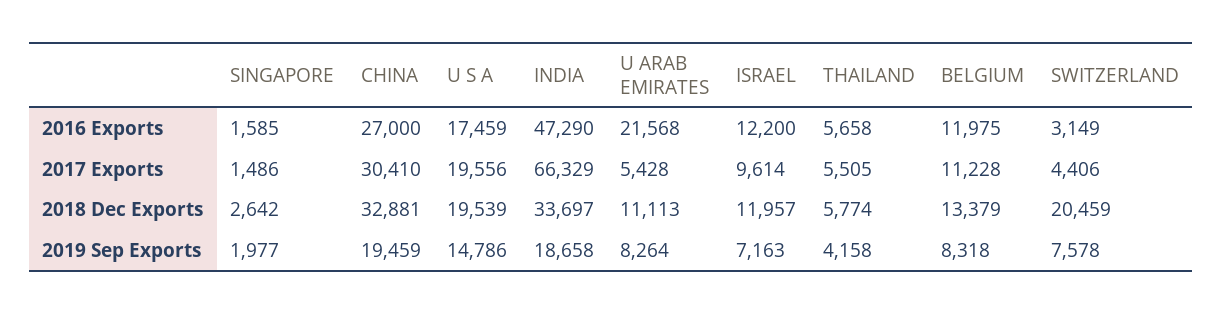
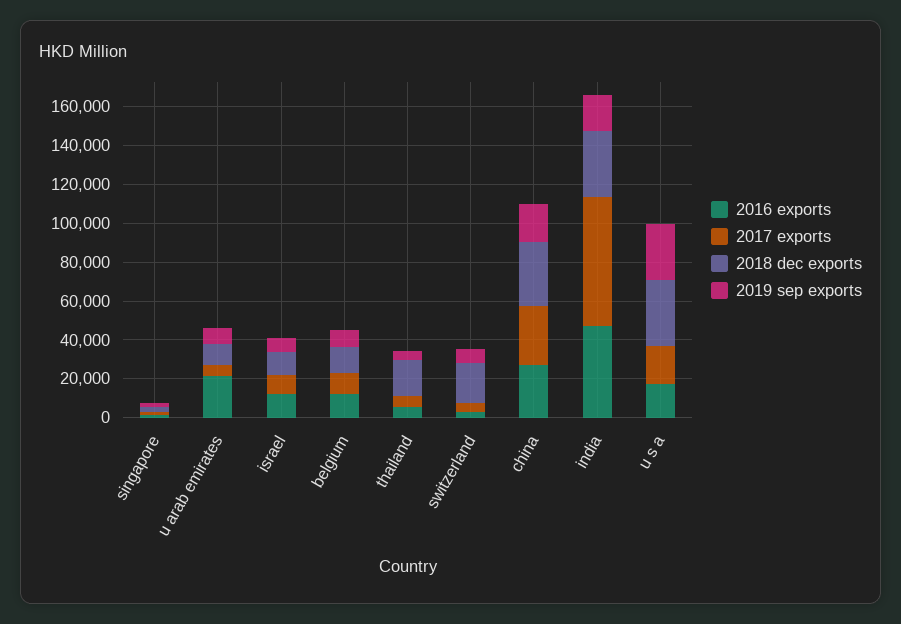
  {
    "2016 Exports": {
      "SINGAPORE": 1585,
      "CHINA": 27000,
      "U S A": 17459,
      "INDIA": 47290,
      "U ARAB EMIRATES": 21568,
      "ISRAEL": 12200,
      "THAILAND": 5658,
      "BELGIUM": 11975,
      "SWITZERLAND": 3149
    },
    "2017 Exports": {
      "SINGAPORE": 1486,
      "CHINA": 30410,
      "U S A": 19556,
      "INDIA": 66329,
      "U ARAB EMIRATES": 5428,
      "ISRAEL": 9614,
      "THAILAND": 5505,
      "BELGIUM": 11228,
      "SWITZERLAND": 4406
    },
    "2018 Dec Exports": {
      "SINGAPORE": 2642,
      "CHINA": 32881,
-     "U S A": 19539,
+     "U S A": 35000,
      "INDIA": 33697,
      "U ARAB EMIRATES": 11113,
      "ISRAEL": 11957,
-     "THAILAND": 5774,
+     "THAILAND": 20000,
      "BELGIUM": 13379,
      "SWITZERLAND": 20459
    },
    "2019 Sep Exports": {
      "SINGAPORE": 1977,
      "CHINA": 19459,
-     "U S A": 14786,
+     "U S A": 30000,
      "INDIA": 18658,
      "U ARAB EMIRATES": 8264,
      "ISRAEL": 7163,
      "THAILAND": 4158,
      "BELGIUM": 8318,
      "SWITZERLAND": 7578
    }
  }

